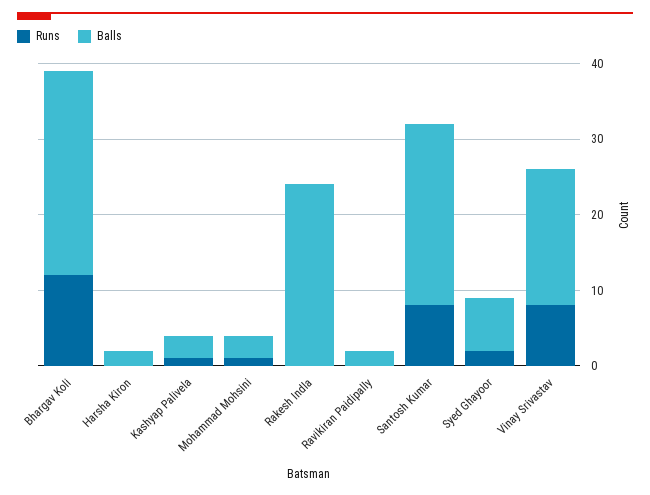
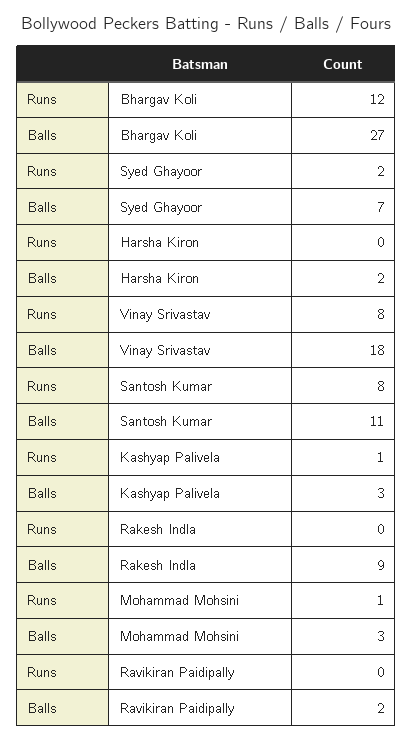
  {
    "Runs": {
      "Bhargav Koli": 12,
      "Harsha Kiron": 0,
      "Kashyap Palivela": 1,
      "Mohammad Mohsini": 1,
      "Rakesh Indla": 0,
      "Ravikiran Paidipally": 0,
      "Santosh Kumar": 8,
      "Syed Ghayoor": 2,
      "Vinay Srivastav": 8
    },
    "Balls": {
      "Bhargav Koli": 27,
      "Harsha Kiron": 2,
      "Kashyap Palivela": 3,
      "Mohammad Mohsini": 3,
-     "Rakesh Indla": 25,
+     "Rakesh Indla": 9,
      "Ravikiran Paidipally": 2,
-     "Santosh Kumar": 25,
+     "Santosh Kumar": 11,
      "Syed Ghayoor": 7,
      "Vinay Srivastav": 18
    }
  }

